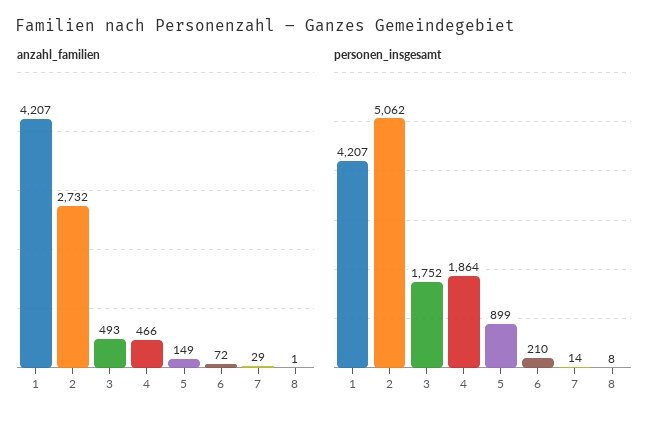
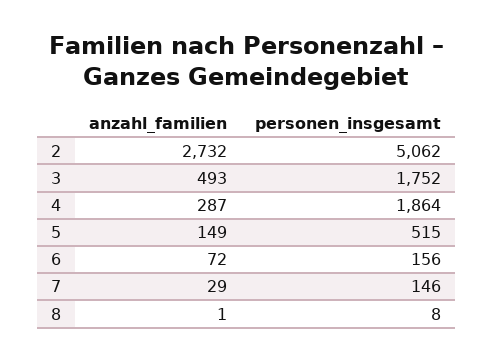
  {
    "anzahl_familien": {
-     "1": 4207,
      "2": 2732,
      "3": 493,
-     "4": 466,
+     "4": 287,
      "5": 149,
      "6": 72,
      "7": 29,
      "8": 1
    },
    "personen_insgesamt": {
-     "1": 4207,
      "2": 5062,
      "3": 1752,
      "4": 1864,
-     "5": 899,
+     "5": 515,
-     "6": 210,
+     "6": 156,
-     "7": 14,
+     "7": 146,
      "8": 8
    }
  }

